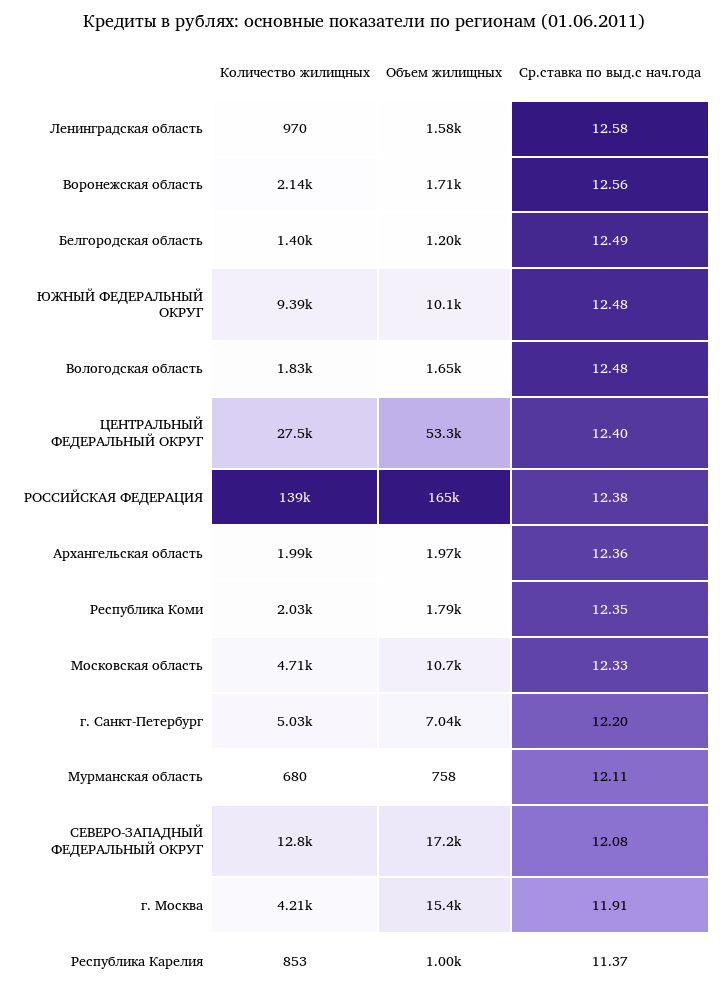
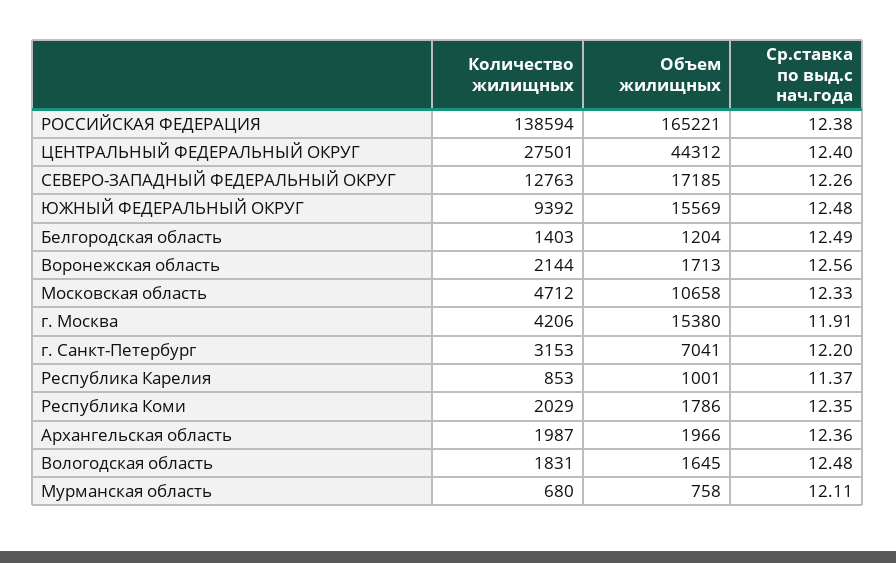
  {
    "Количество жилищных": {
-     "Ленинградская область": 970,
      "Воронежская область": 2144,
      "Белгородская область": 1403,
      "ЮЖНЫЙ ФЕДЕРАЛЬНЫЙ ОКРУГ": 9392,
      "Вологодская область": 1831,
      "ЦЕНТРАЛЬНЫЙ ФЕДЕРАЛЬНЫЙ ОКРУГ": 27501,
      "РОССИЙСКАЯ ФЕДЕРАЦИЯ": 138594,
      "Архангельская область": 1987,
      "Республика Коми": 2029,
      "Московская область": 4712,
-     "г. Санкт-Петербург": 5030,
+     "г. Санкт-Петербург": 3153,
      "Мурманская область": 680,
      "СЕВЕРО-ЗАПАДНЫЙ ФЕДЕРАЛЬНЫЙ ОКРУГ": 12763,
      "г. Москва": 4206,
      "Республика Карелия": 853
    },
    "Объем жилищных": {
-     "Ленинградская область": 1580,
      "Воронежская область": 1713,
      "Белгородская область": 1204,
-     "ЮЖНЫЙ ФЕДЕРАЛЬНЫЙ ОКРУГ": 10100,
+     "ЮЖНЫЙ ФЕДЕРАЛЬНЫЙ ОКРУГ": 15569,
      "Вологодская область": 1645,
-     "ЦЕНТРАЛЬНЫЙ ФЕДЕРАЛЬНЫЙ ОКРУГ": 53300,
+     "ЦЕНТРАЛЬНЫЙ ФЕДЕРАЛЬНЫЙ ОКРУГ": 44312,
      "РОССИЙСКАЯ ФЕДЕРАЦИЯ": 165221,
      "Архангельская область": 1966,
      "Республика Коми": 1786,
      "Московская область": 10658,
      "г. Санкт-Петербург": 7041,
      "Мурманская область": 758,
      "СЕВЕРО-ЗАПАДНЫЙ ФЕДЕРАЛЬНЫЙ ОКРУГ": 17185,
      "г. Москва": 15380,
      "Республика Карелия": 1001
    },
    "Ср.ставка по выд.с нач.года": {
-     "Ленинградская область": 12.58,
      "Воронежская область": 12.56,
      "Белгородская область": 12.49,
      "ЮЖНЫЙ ФЕДЕРАЛЬНЫЙ ОКРУГ": 12.48,
      "Вологодская область": 12.48,
      "ЦЕНТРАЛЬНЫЙ ФЕДЕРАЛЬНЫЙ ОКРУГ": 12.4,
      "РОССИЙСКАЯ ФЕДЕРАЦИЯ": 12.38,
      "Архангельская область": 12.36,
      "Республика Коми": 12.35,
      "Московская область": 12.33,
      "г. Санкт-Петербург": 12.2,
      "Мурманская область": 12.11,
-     "СЕВЕРО-ЗАПАДНЫЙ ФЕДЕРАЛЬНЫЙ ОКРУГ": 12.08,
+     "СЕВЕРО-ЗАПАДНЫЙ ФЕДЕРАЛЬНЫЙ ОКРУГ": 12.26,
      "г. Москва": 11.91,
      "Республика Карелия": 11.37
    }
  }

